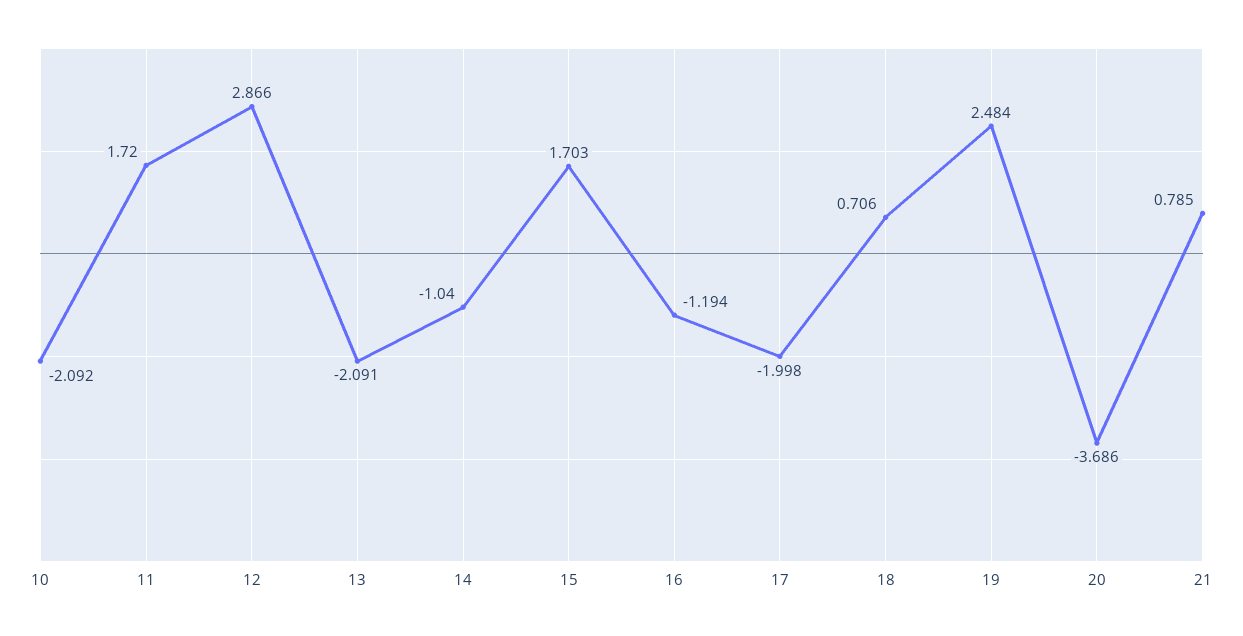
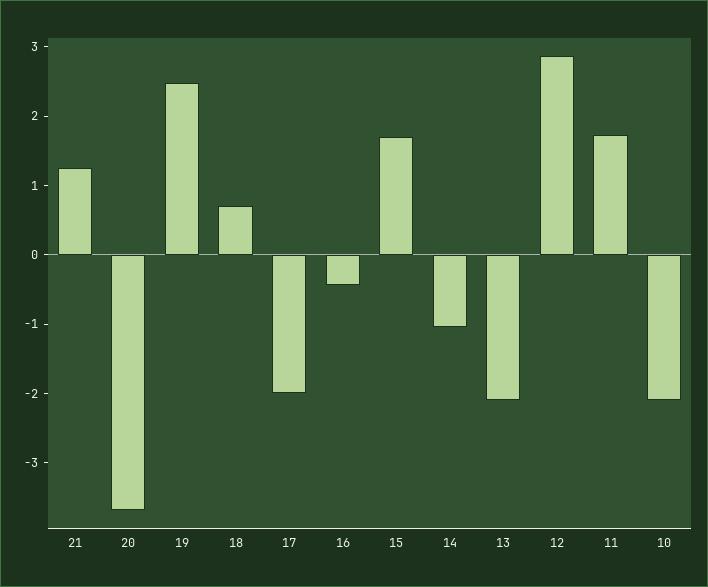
  {
    "10": -2.092,
    "11": 1.72,
    "12": 2.866,
    "13": -2.091,
    "14": -1.04,
    "15": 1.703,
-   "16": -1.194,
+   "16": -0.4,
    "17": -1.998,
    "18": 0.706,
    "19": 2.484,
    "20": -3.686,
-   "21": 0.785
+   "21": 1.2
  }

